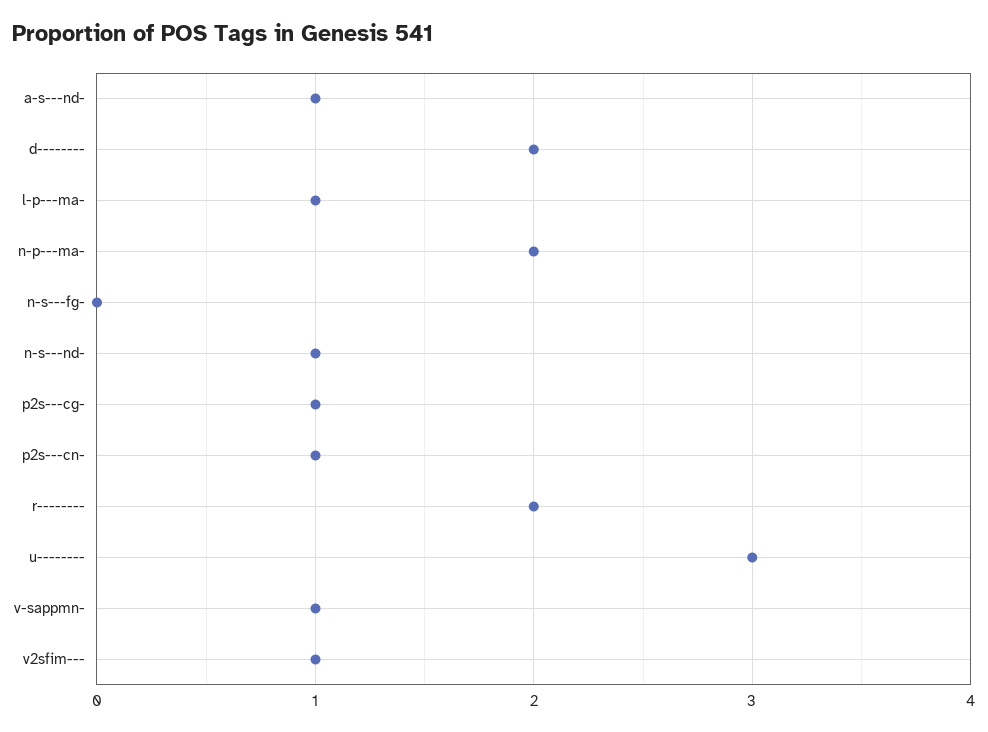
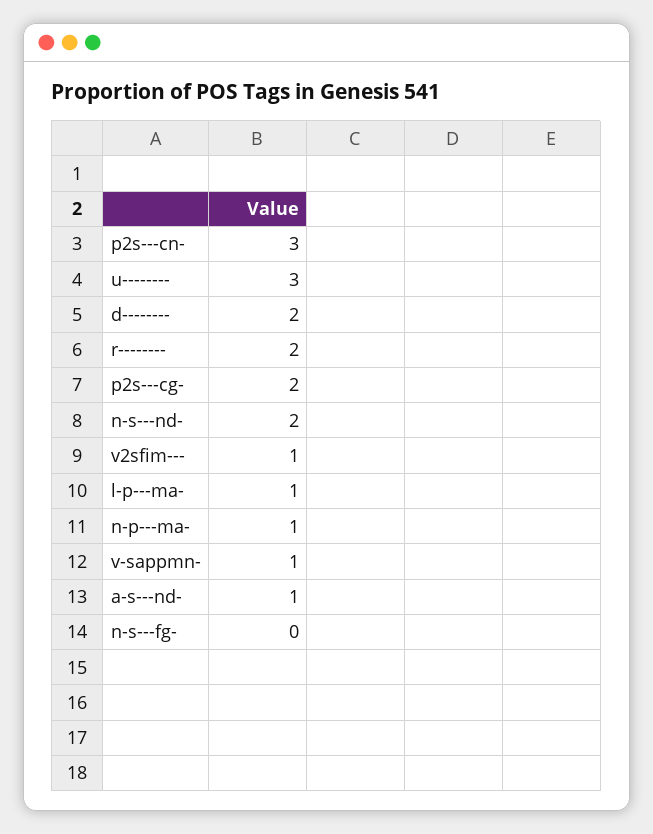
  {
    "a-s---nd-": 1,
    "d--------": 2,
    "l-p---ma-": 1,
-   "n-p---ma-": 2,
+   "n-p---ma-": 1,
    "n-s---fg-": 0,
-   "n-s---nd-": 1,
+   "n-s---nd-": 2,
-   "p2s---cg-": 1,
+   "p2s---cg-": 2,
-   "p2s---cn-": 1,
+   "p2s---cn-": 3,
    "r--------": 2,
    "u--------": 3,
    "v-sappmn-": 1,
    "v2sfim---": 1
  }

